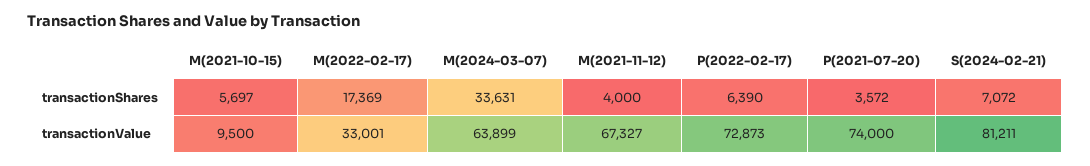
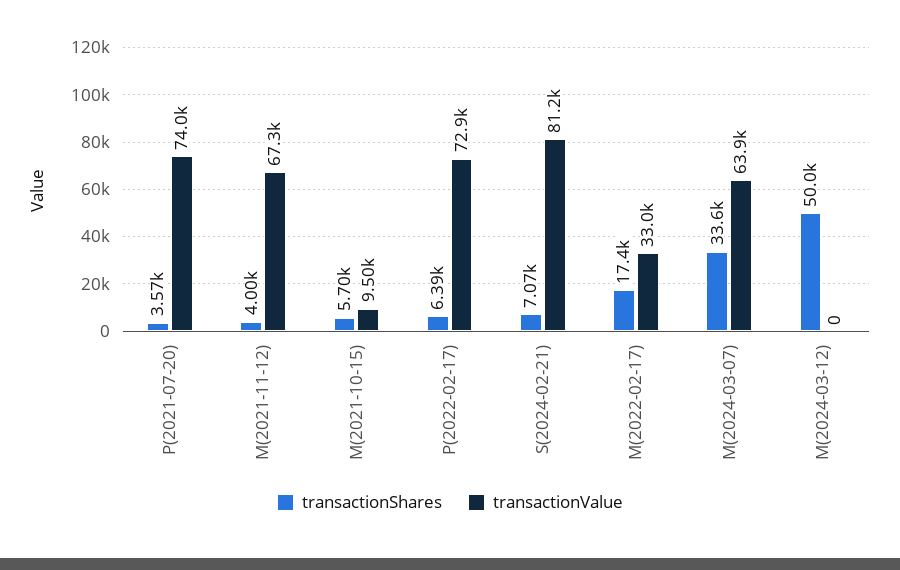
  {
    "transactionShares": {
      "M(2021-10-15)": 5697,
      "M(2022-02-17)": 17369,
      "M(2024-03-07)": 33631,
      "M(2021-11-12)": 4000,
      "P(2022-02-17)": 6390,
      "P(2021-07-20)": 3572,
-     "S(2024-02-21)": 7072
+     "S(2024-02-21)": 7072,
+     "M(2024-03-12)": 50000
    },
    "transactionValue": {
      "M(2021-10-15)": 9500,
      "M(2022-02-17)": 33001,
      "M(2024-03-07)": 63899,
      "M(2021-11-12)": 67327,
      "P(2022-02-17)": 72873,
      "P(2021-07-20)": 74000,
-     "S(2024-02-21)": 81211
+     "S(2024-02-21)": 81211,
+     "M(2024-03-12)": 0
    }
  }

